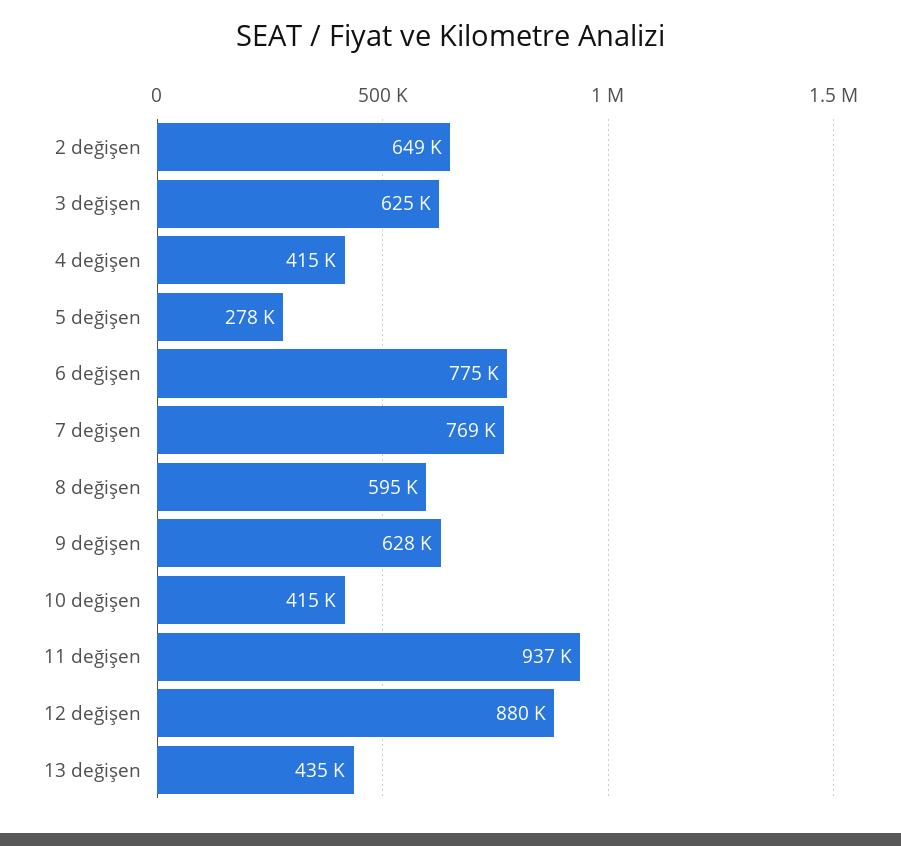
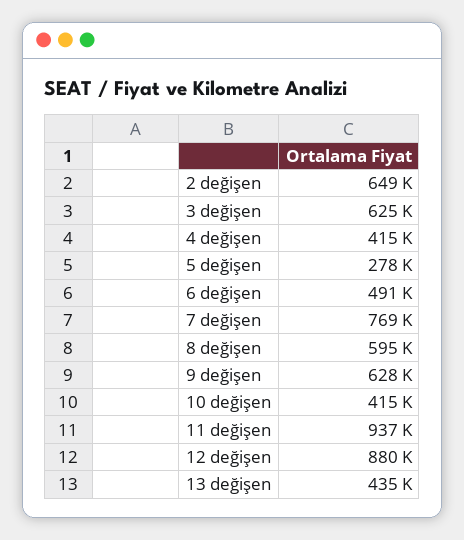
  {
    "2 değişen": 649000,
    "3 değişen": 625000,
    "4 değişen": 415000,
    "5 değişen": 278000,
-   "6 değişen": 775000,
+   "6 değişen": 491000,
    "7 değişen": 769000,
    "8 değişen": 595000,
    "9 değişen": 628000,
    "10 değişen": 415000,
    "11 değişen": 937000,
    "12 değişen": 880000,
    "13 değişen": 435000
  }

